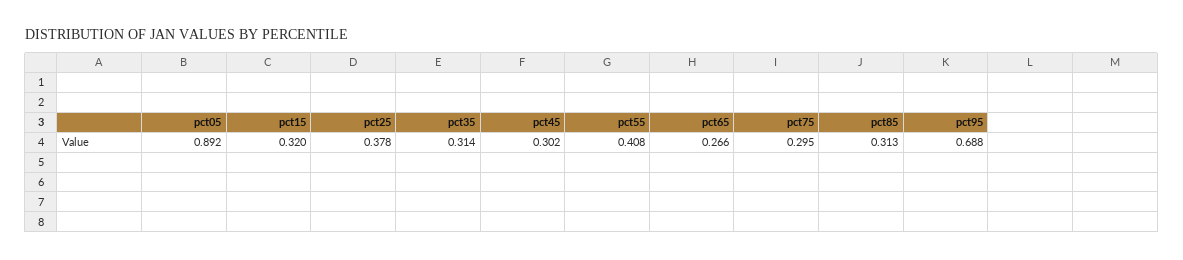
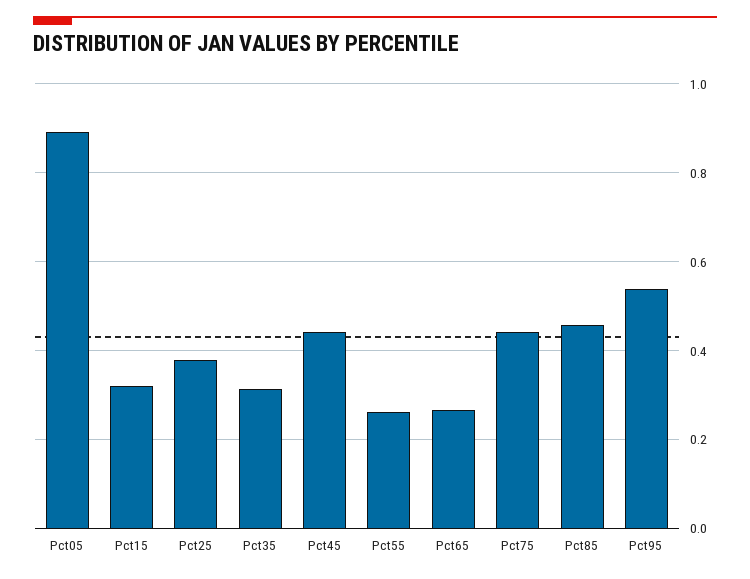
  {
    "pct05": 0.892,
    "pct15": 0.32,
    "pct25": 0.378,
    "pct35": 0.314,
-   "pct45": 0.302,
+   "pct45": 0.44,
-   "pct55": 0.408,
+   "pct55": 0.26,
    "pct65": 0.266,
-   "pct75": 0.295,
+   "pct75": 0.44,
-   "pct85": 0.313,
+   "pct85": 0.46,
-   "pct95": 0.688
+   "pct95": 0.54
  }

